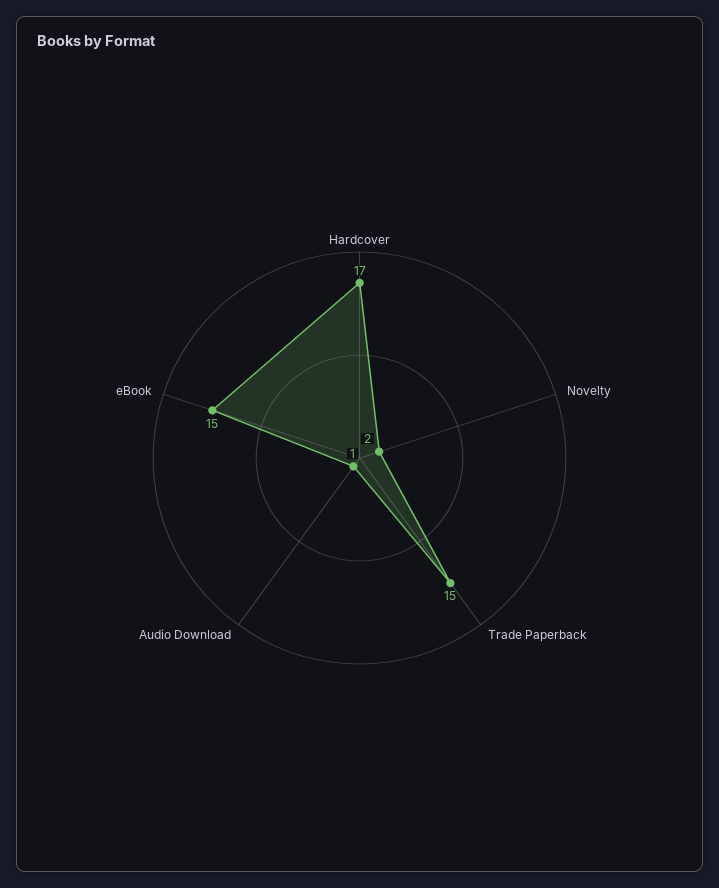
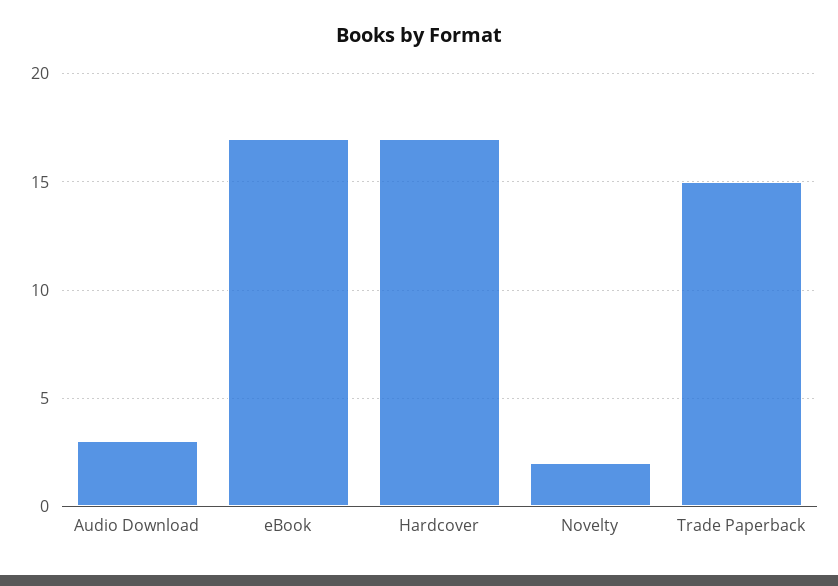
  {
    "Hardcover": 17,
    "Novelty": 2,
    "Trade Paperback": 15,
-   "Audio Download": 1,
+   "Audio Download": 3,
-   "eBook": 15
+   "eBook": 17
  }

